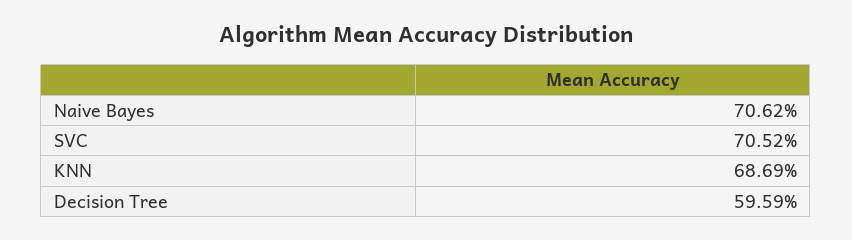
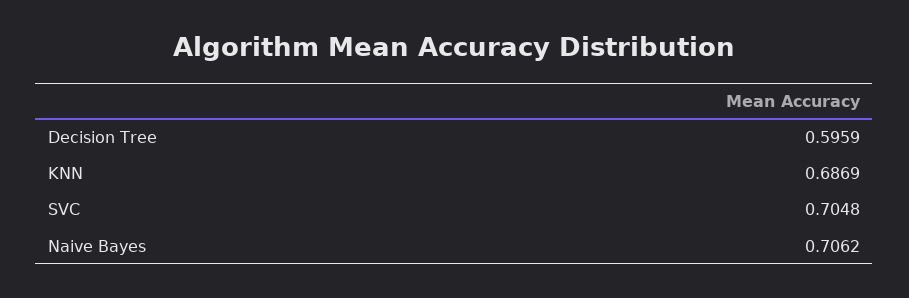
  {
    "Naive Bayes": 0.7062,
-   "SVC": 0.7052,
+   "SVC": 0.7048,
    "KNN": 0.6869,
    "Decision Tree": 0.5959
  }

